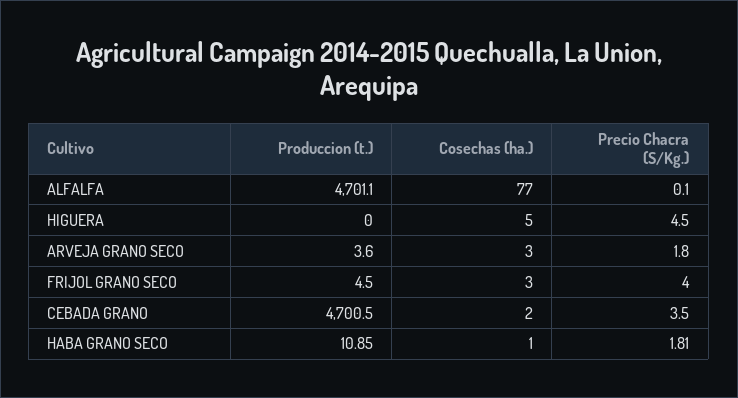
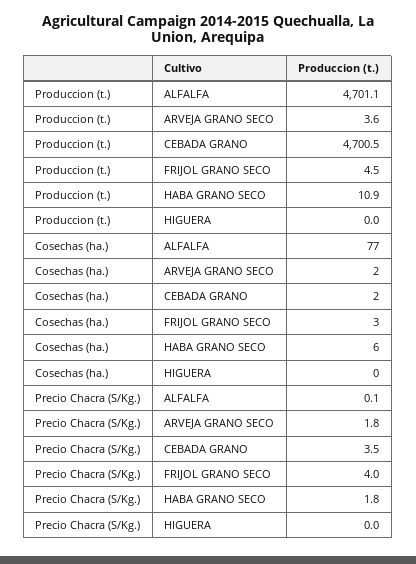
  {
    "Produccion (t.)": {
      "ALFALFA": 4701.1,
      "HIGUERA": 0,
      "ARVEJA GRANO SECO": 3.6,
      "FRIJOL GRANO SECO": 4.5,
      "CEBADA GRANO": 4700.5,
      "HABA GRANO SECO": 10.85
    },
    "Cosechas (ha.)": {
      "ALFALFA": 77,
-     "HIGUERA": 5,
+     "HIGUERA": 0,
-     "ARVEJA GRANO SECO": 3,
+     "ARVEJA GRANO SECO": 2,
      "FRIJOL GRANO SECO": 3,
      "CEBADA GRANO": 2,
-     "HABA GRANO SECO": 1
+     "HABA GRANO SECO": 6
    },
    "Precio Chacra (S/Kg.)": {
      "ALFALFA": 0.1,
-     "HIGUERA": 4.5,
+     "HIGUERA": 0,
      "ARVEJA GRANO SECO": 1.8,
      "FRIJOL GRANO SECO": 4,
      "CEBADA GRANO": 3.5,
      "HABA GRANO SECO": 1.81
    }
  }

